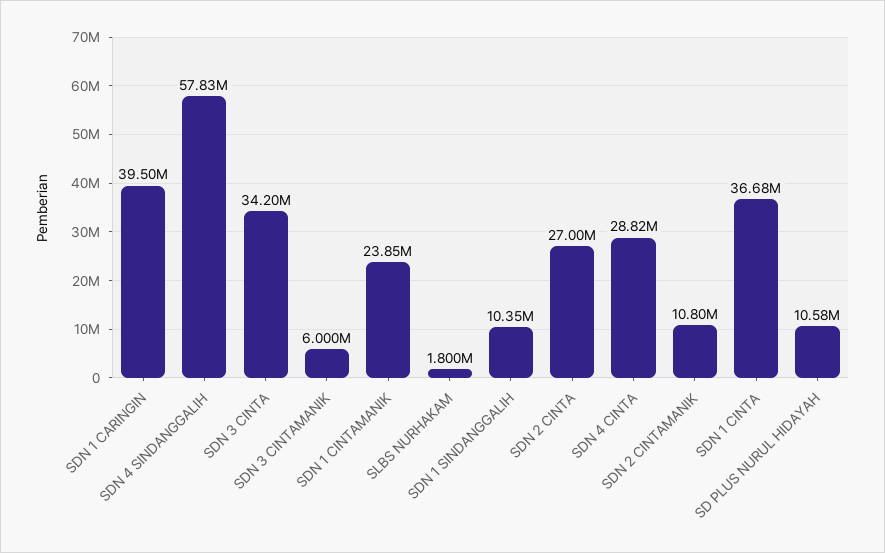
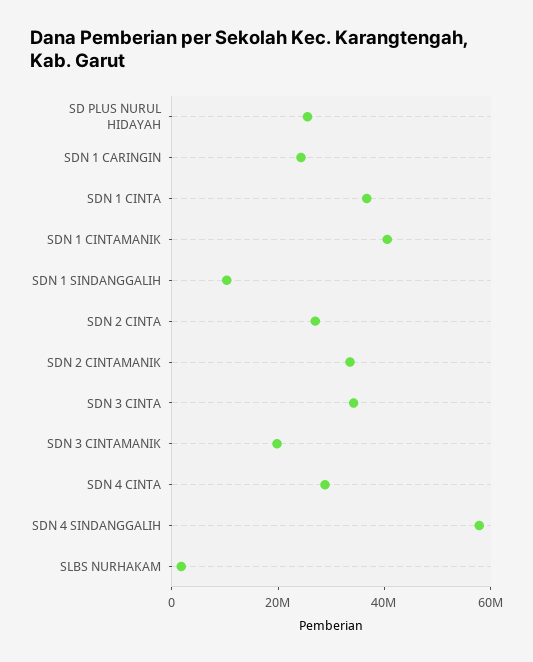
  {
-   "SDN 1 CARINGIN": 39500000,
+   "SDN 1 CARINGIN": 25000000,
    "SDN 4 SINDANGGALIH": 57830000,
    "SDN 3 CINTA": 34200000,
-   "SDN 3 CINTAMANIK": 6000000,
+   "SDN 3 CINTAMANIK": 20000000,
-   "SDN 1 CINTAMANIK": 23850000,
+   "SDN 1 CINTAMANIK": 40000000,
    "SLBS NURHAKAM": 1800000,
    "SDN 1 SINDANGGALIH": 10350000,
    "SDN 2 CINTA": 27000000,
    "SDN 4 CINTA": 28820000,
-   "SDN 2 CINTAMANIK": 10800000,
+   "SDN 2 CINTAMANIK": 35000000,
    "SDN 1 CINTA": 36680000,
-   "SD PLUS NURUL HIDAYAH": 10580000
+   "SD PLUS NURUL HIDAYAH": 25000000
  }

